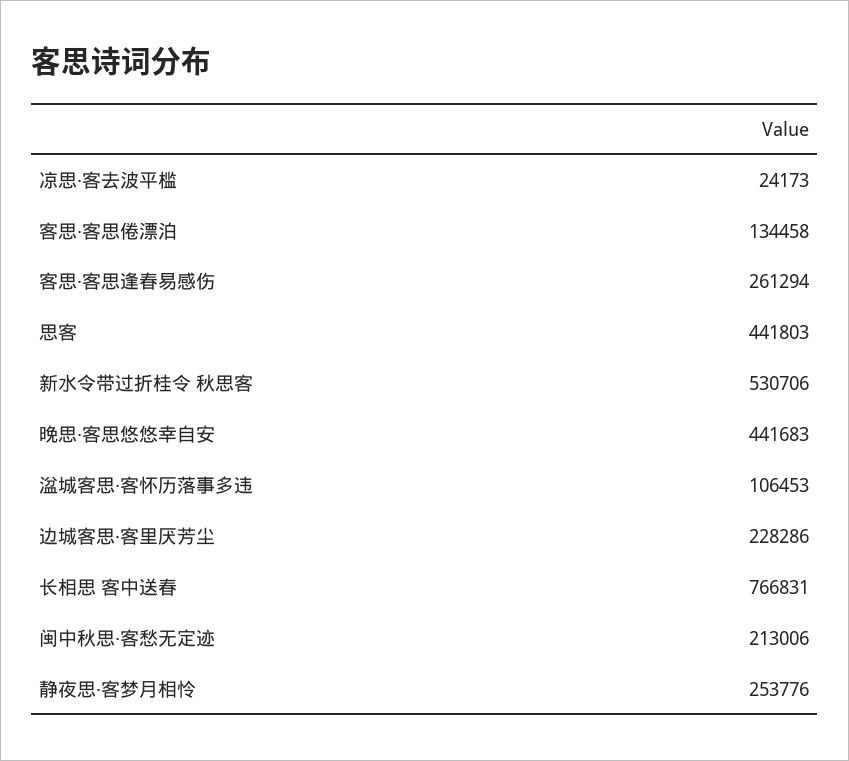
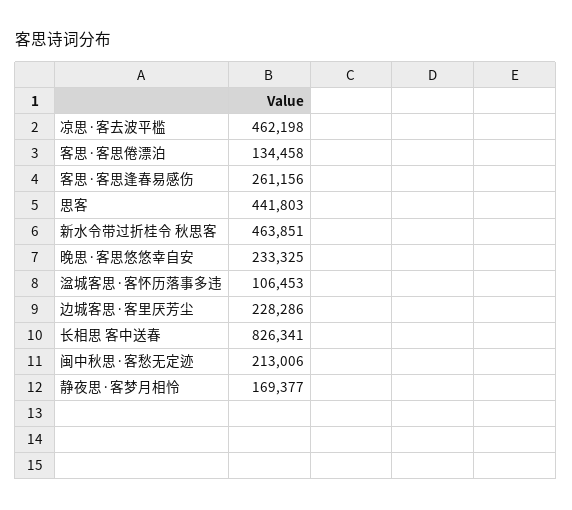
  {
-   "凉思·客去波平槛": 24173,
+   "凉思·客去波平槛": 462198,
    "客思·客思倦漂泊": 134458,
-   "客思·客思逢春易感伤": 261294,
+   "客思·客思逢春易感伤": 261156,
    "思客": 441803,
-   "新水令带过折桂令 秋思客": 530706,
+   "新水令带过折桂令 秋思客": 463851,
-   "晚思·客思悠悠幸自安": 441683,
+   "晚思·客思悠悠幸自安": 233325,
    "湓城客思·客怀历落事多违": 106453,
    "边城客思·客里厌芳尘": 228286,
-   "长相思 客中送春": 766831,
+   "长相思 客中送春": 826341,
    "闽中秋思·客愁无定迹": 213006,
-   "静夜思·客梦月相怜": 253776
+   "静夜思·客梦月相怜": 169377
  }

